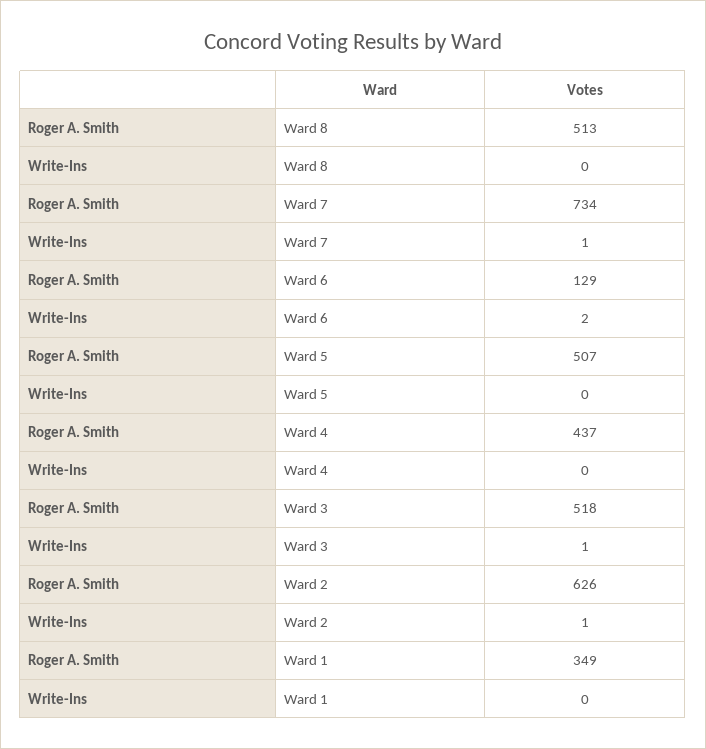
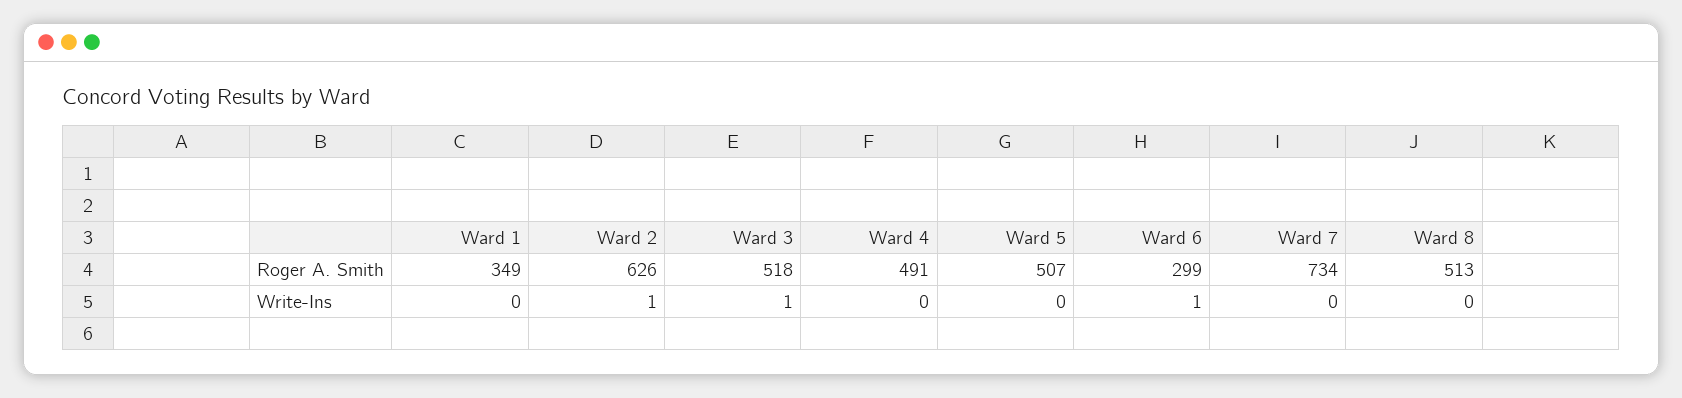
  {
    "Roger A. Smith": {
      "Ward 8": 513,
      "Ward 7": 734,
-     "Ward 6": 129,
+     "Ward 6": 299,
      "Ward 5": 507,
-     "Ward 4": 437,
+     "Ward 4": 491,
      "Ward 3": 518,
      "Ward 2": 626,
      "Ward 1": 349
    },
    "Write-Ins": {
      "Ward 8": 0,
-     "Ward 7": 1,
+     "Ward 7": 0,
-     "Ward 6": 2,
+     "Ward 6": 1,
      "Ward 5": 0,
      "Ward 4": 0,
      "Ward 3": 1,
      "Ward 2": 1,
      "Ward 1": 0
    }
  }

